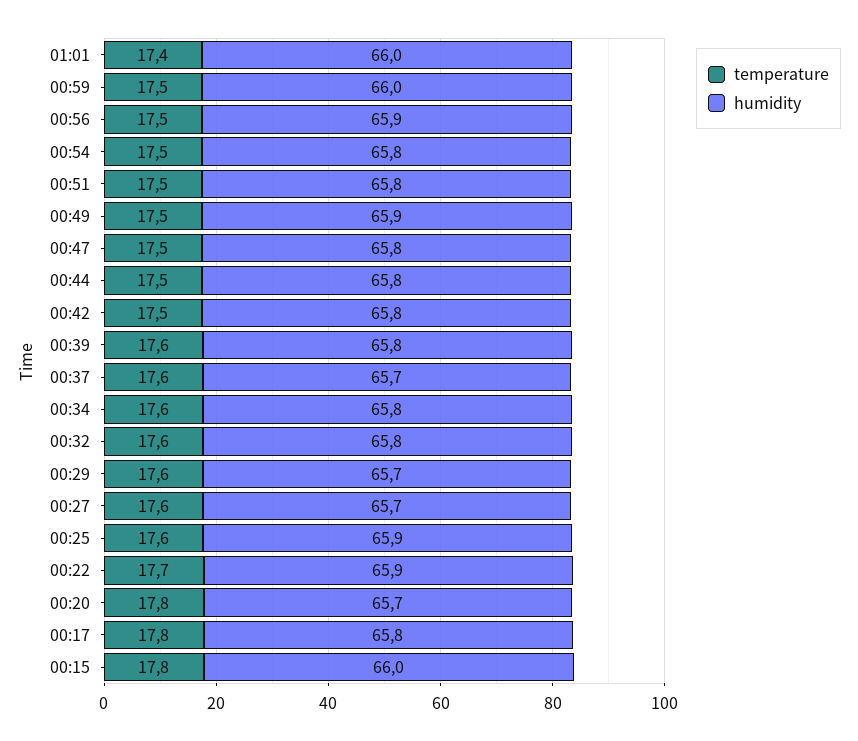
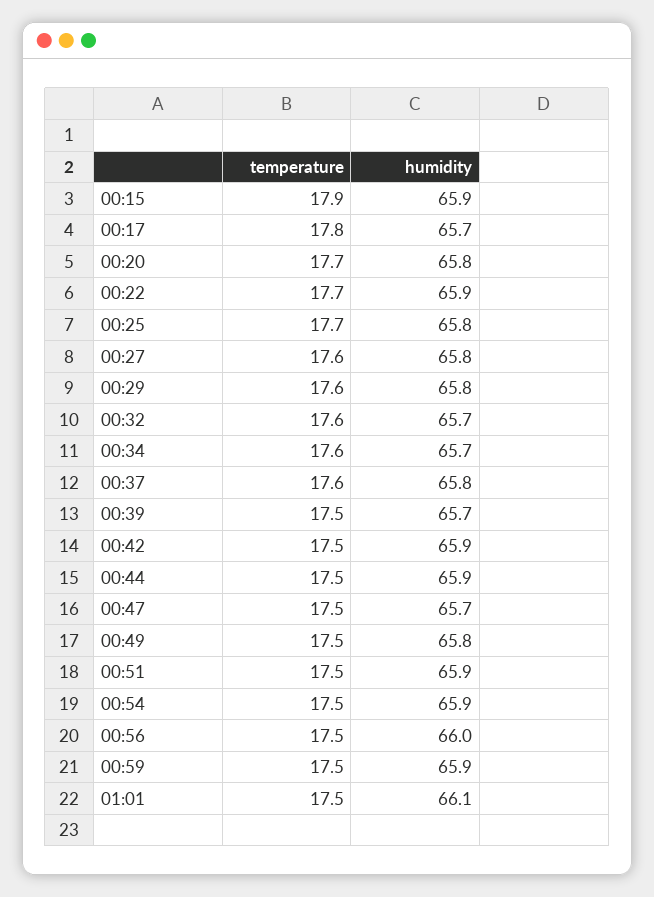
  {
    "temperature": {
-     "01:01": 17.4,
+     "01:01": 17.5,
      "00:59": 17.5,
      "00:56": 17.5,
      "00:54": 17.5,
      "00:51": 17.5,
      "00:49": 17.5,
      "00:47": 17.5,
      "00:44": 17.5,
      "00:42": 17.5,
-     "00:39": 17.6,
+     "00:39": 17.5,
      "00:37": 17.6,
      "00:34": 17.6,
      "00:32": 17.6,
      "00:29": 17.6,
      "00:27": 17.6,
-     "00:25": 17.6,
+     "00:25": 17.7,
      "00:22": 17.7,
-     "00:20": 17.8,
+     "00:20": 17.7,
      "00:17": 17.8,
-     "00:15": 17.8
+     "00:15": 17.9
    },
    "humidity": {
-     "01:01": 66,
+     "01:01": 66.1,
-     "00:59": 66,
+     "00:59": 65.9,
-     "00:56": 65.9,
+     "00:56": 66,
-     "00:54": 65.8,
+     "00:54": 65.9,
-     "00:51": 65.8,
+     "00:51": 65.9,
-     "00:49": 65.9,
+     "00:49": 65.8,
-     "00:47": 65.8,
+     "00:47": 65.7,
-     "00:44": 65.8,
+     "00:44": 65.9,
-     "00:42": 65.8,
+     "00:42": 65.9,
-     "00:39": 65.8,
+     "00:39": 65.7,
-     "00:37": 65.7,
+     "00:37": 65.8,
-     "00:34": 65.8,
+     "00:34": 65.7,
-     "00:32": 65.8,
+     "00:32": 65.7,
-     "00:29": 65.7,
+     "00:29": 65.8,
-     "00:27": 65.7,
+     "00:27": 65.8,
-     "00:25": 65.9,
+     "00:25": 65.8,
      "00:22": 65.9,
-     "00:20": 65.7,
+     "00:20": 65.8,
-     "00:17": 65.8,
+     "00:17": 65.7,
-     "00:15": 66
+     "00:15": 65.9
    }
  }

